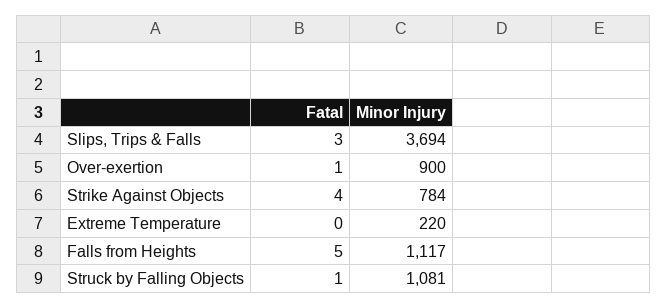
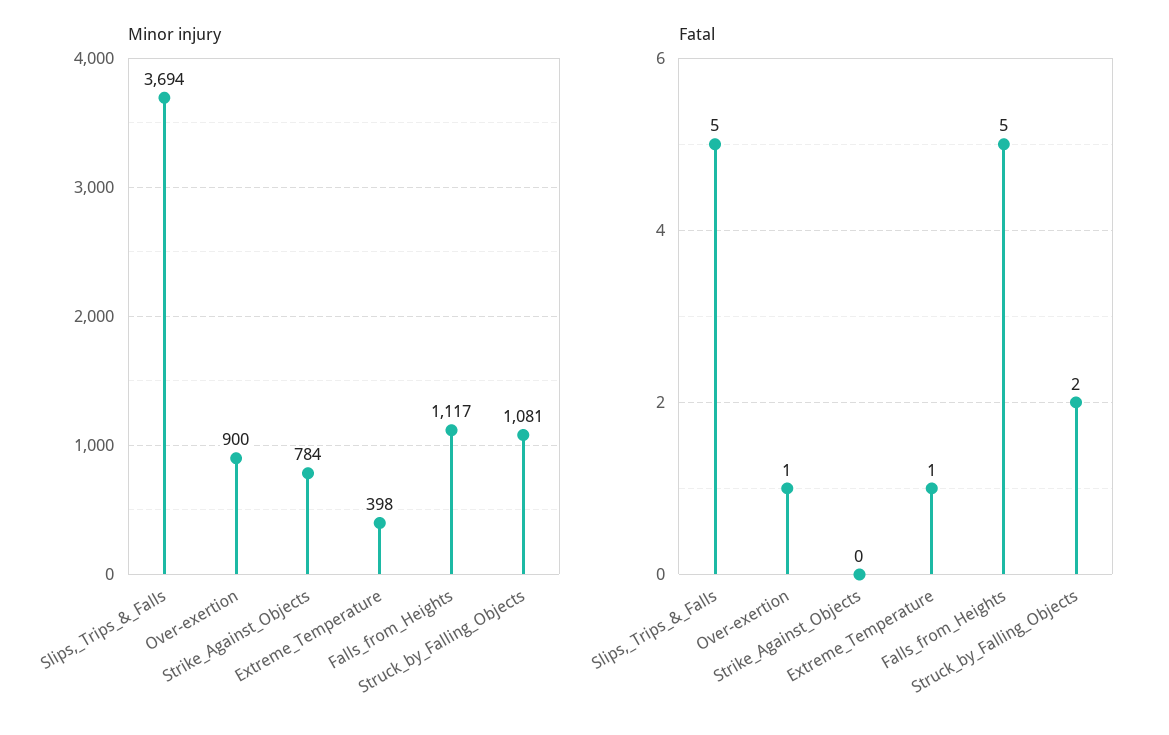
  {
    "Fatal": {
-     "Slips, Trips & Falls": 3,
+     "Slips, Trips & Falls": 5,
      "Over-exertion": 1,
-     "Strike Against Objects": 4,
+     "Strike Against Objects": 0,
-     "Extreme Temperature": 0,
+     "Extreme Temperature": 1,
      "Falls from Heights": 5,
-     "Struck by Falling Objects": 1
+     "Struck by Falling Objects": 2
    },
    "Minor Injury": {
      "Slips, Trips & Falls": 3694,
      "Over-exertion": 900,
      "Strike Against Objects": 784,
-     "Extreme Temperature": 220,
+     "Extreme Temperature": 398,
      "Falls from Heights": 1117,
      "Struck by Falling Objects": 1081
    }
  }

